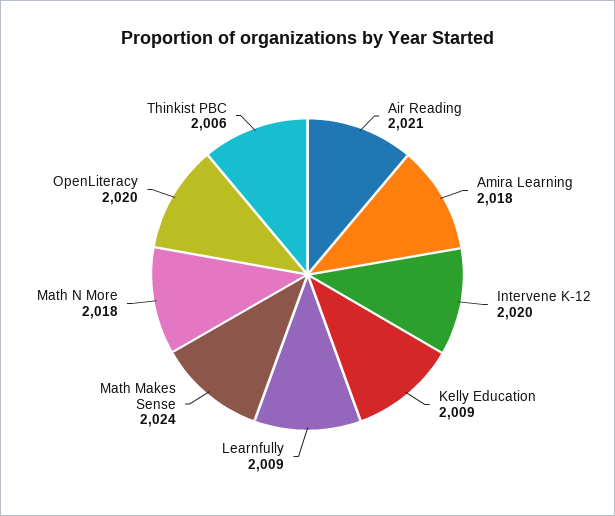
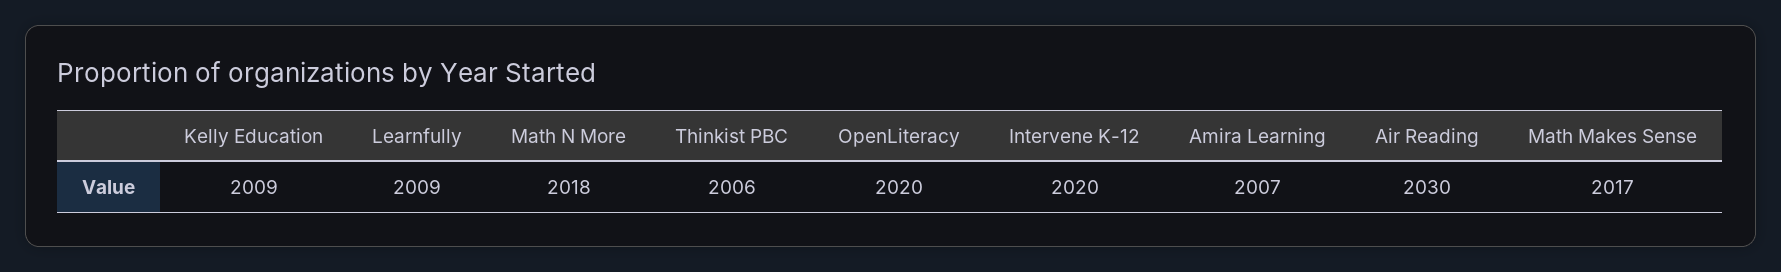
  {
-   "Air Reading": 2021,
+   "Air Reading": 2030,
-   "Amira Learning": 2018,
+   "Amira Learning": 2007,
    "Intervene K-12": 2020,
    "Kelly Education": 2009,
    "Learnfully": 2009,
-   "Math Makes Sense": 2024,
+   "Math Makes Sense": 2017,
    "Math N More": 2018,
    "OpenLiteracy": 2020,
    "Thinkist PBC": 2006
  }

